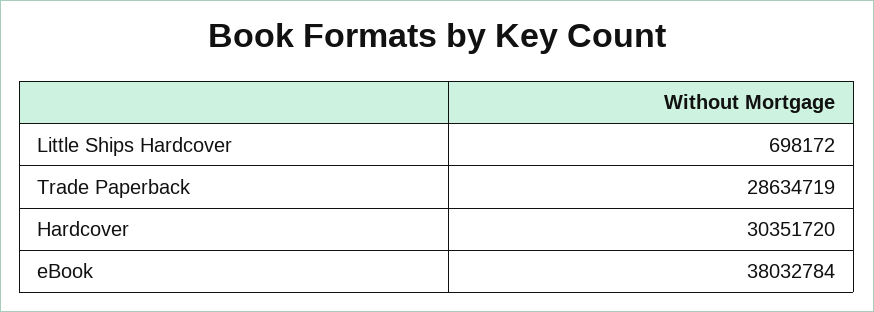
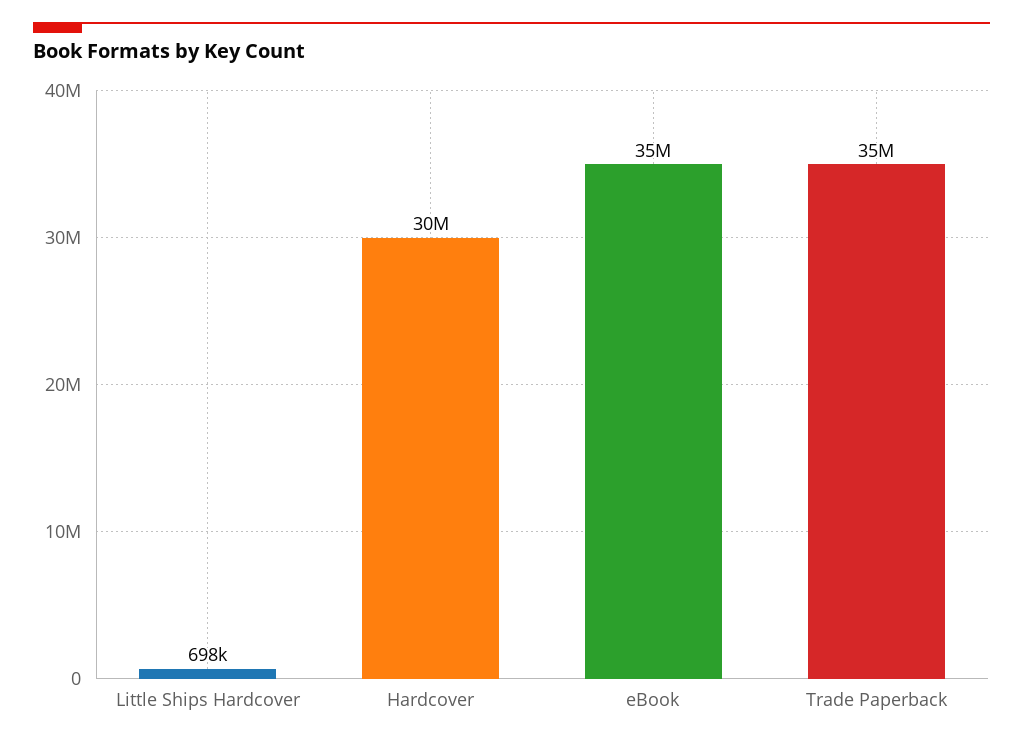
  {
    "Little Ships Hardcover": 698172,
-   "Trade Paperback": 28634719,
+   "Trade Paperback": 35000000,
    "Hardcover": 30351720,
-   "eBook": 38032784
+   "eBook": 35000000
  }

